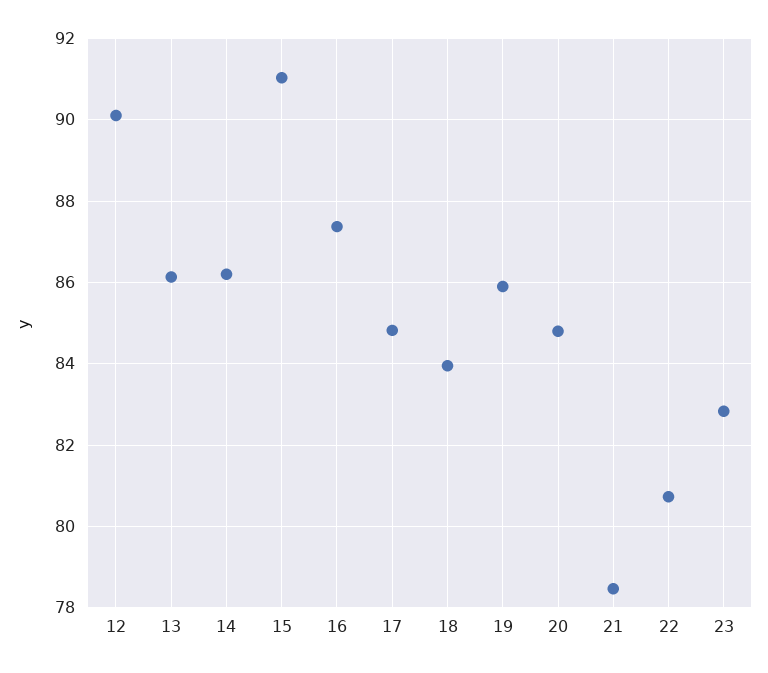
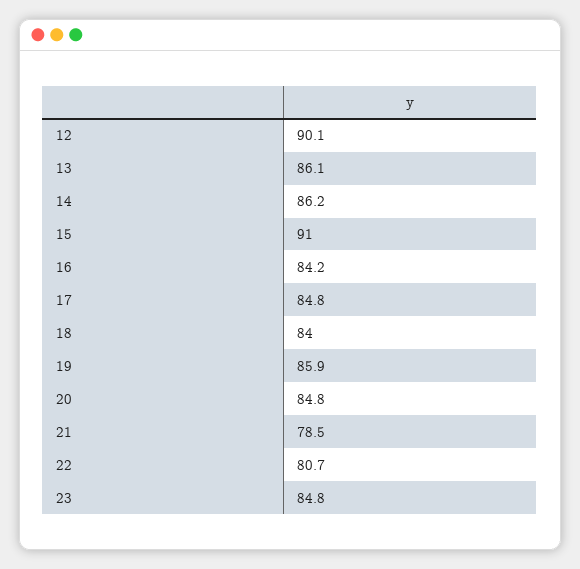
  {
    "12": 90.1,
    "13": 86.1,
    "14": 86.2,
    "15": 91,
-   "16": 87.4,
+   "16": 84.2,
    "17": 84.8,
    "18": 84,
    "19": 85.9,
    "20": 84.8,
    "21": 78.5,
    "22": 80.7,
-   "23": 82.8
+   "23": 84.8
  }

